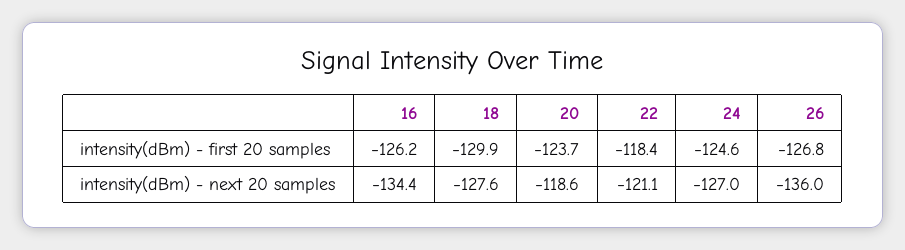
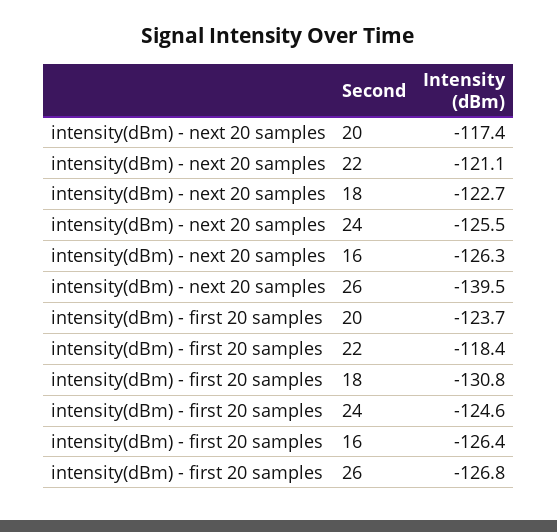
  {
    "16": {
-     "intensity(dBm) - first 20 samples": -126.2,
+     "intensity(dBm) - first 20 samples": -126.4,
-     "intensity(dBm) - next 20 samples": -134.4
+     "intensity(dBm) - next 20 samples": -126.3
    },
    "18": {
-     "intensity(dBm) - first 20 samples": -129.9,
+     "intensity(dBm) - first 20 samples": -130.8,
-     "intensity(dBm) - next 20 samples": -127.6
+     "intensity(dBm) - next 20 samples": -122.7
    },
    "20": {
      "intensity(dBm) - first 20 samples": -123.7,
-     "intensity(dBm) - next 20 samples": -118.6
+     "intensity(dBm) - next 20 samples": -117.4
    },
    "22": {
      "intensity(dBm) - first 20 samples": -118.4,
      "intensity(dBm) - next 20 samples": -121.1
    },
    "24": {
      "intensity(dBm) - first 20 samples": -124.6,
-     "intensity(dBm) - next 20 samples": -127
+     "intensity(dBm) - next 20 samples": -125.5
    },
    "26": {
      "intensity(dBm) - first 20 samples": -126.8,
-     "intensity(dBm) - next 20 samples": -136
+     "intensity(dBm) - next 20 samples": -139.5
    }
  }

